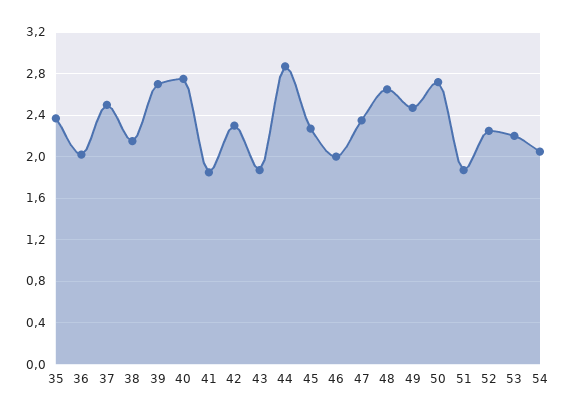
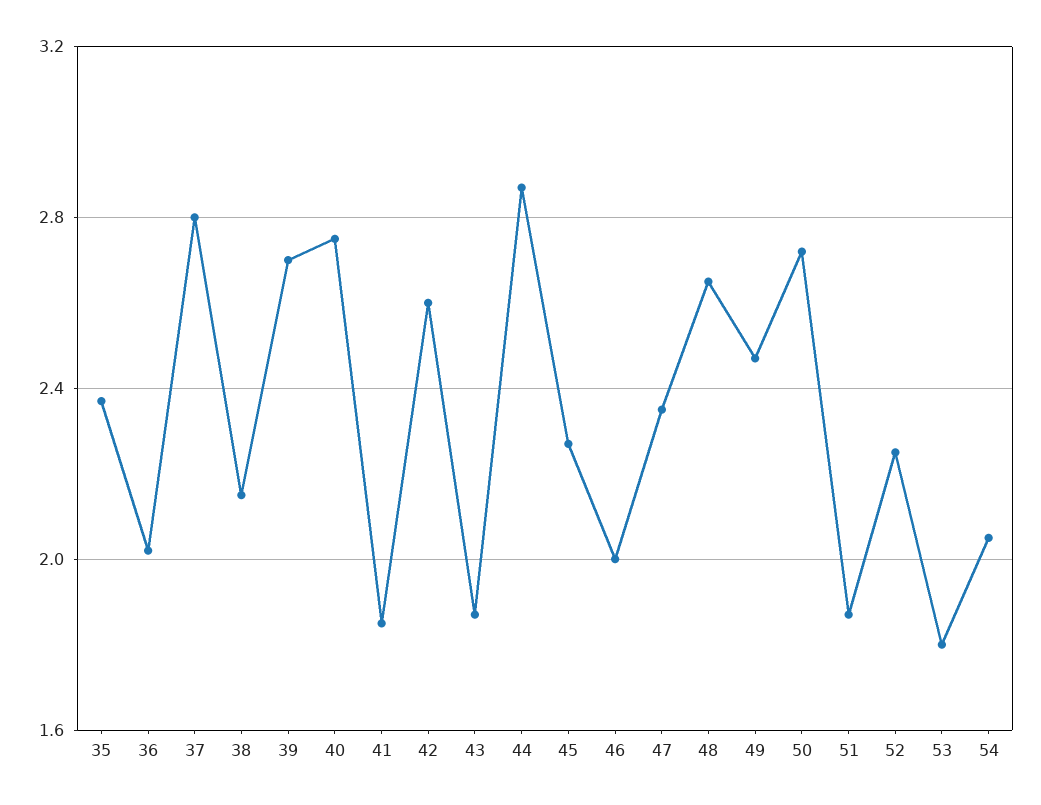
  {
    "35": 2.35,
    "36": 2,
-   "37": 2.5,
+   "37": 2.8,
    "38": 2.15,
    "39": 2.7,
    "40": 2.75,
    "41": 1.85,
-   "42": 2.3,
+   "42": 2.6,
    "43": 1.85,
    "44": 2.85,
    "45": 2.25,
    "46": 2,
    "47": 2.35,
    "48": 2.65,
    "49": 2.45,
    "50": 2.7,
    "51": 1.85,
    "52": 2.25,
-   "53": 2.2,
+   "53": 1.8,
    "54": 2.05
  }

